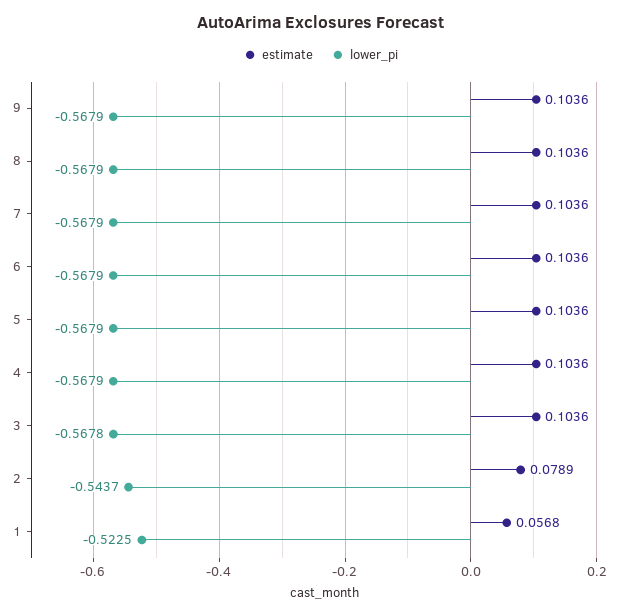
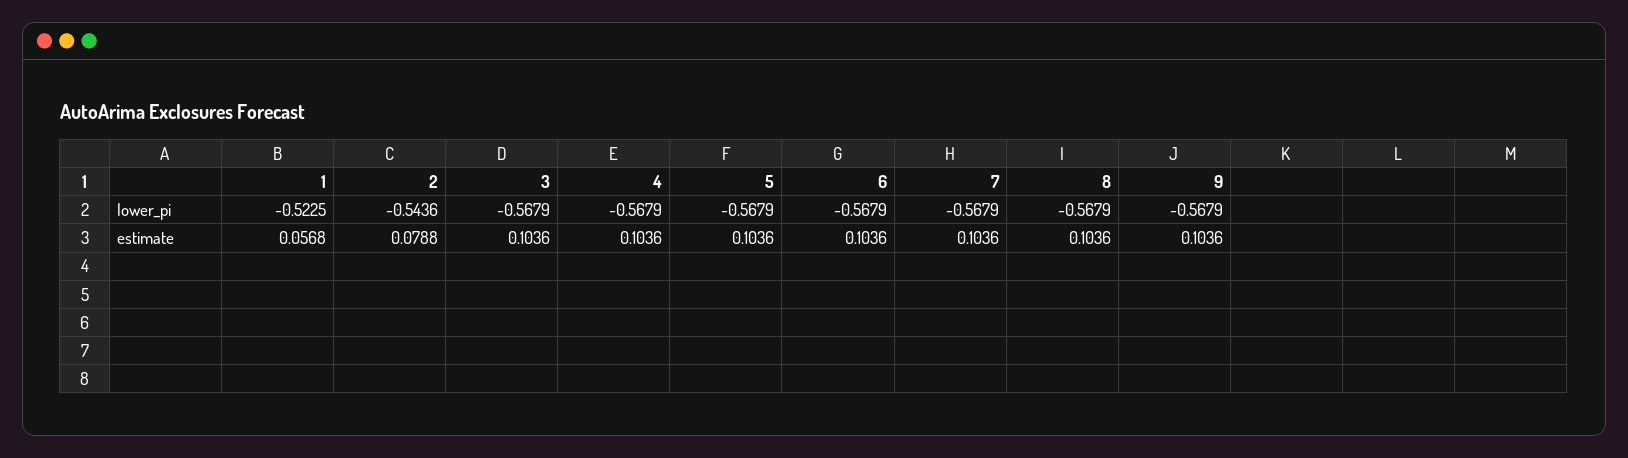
  {
    "estimate": {
      "9": 0.1036,
      "8": 0.1036,
      "7": 0.1036,
      "6": 0.1036,
      "5": 0.1036,
      "4": 0.1036,
      "3": 0.1036,
-     "2": 0.0789,
+     "2": 0.0788,
      "1": 0.0568
    },
    "lower_pi": {
      "9": -0.5679,
      "8": -0.5679,
      "7": -0.5679,
      "6": -0.5679,
      "5": -0.5679,
      "4": -0.5679,
-     "3": -0.5678,
+     "3": -0.5679,
-     "2": -0.5437,
+     "2": -0.5436,
      "1": -0.5225
    }
  }

